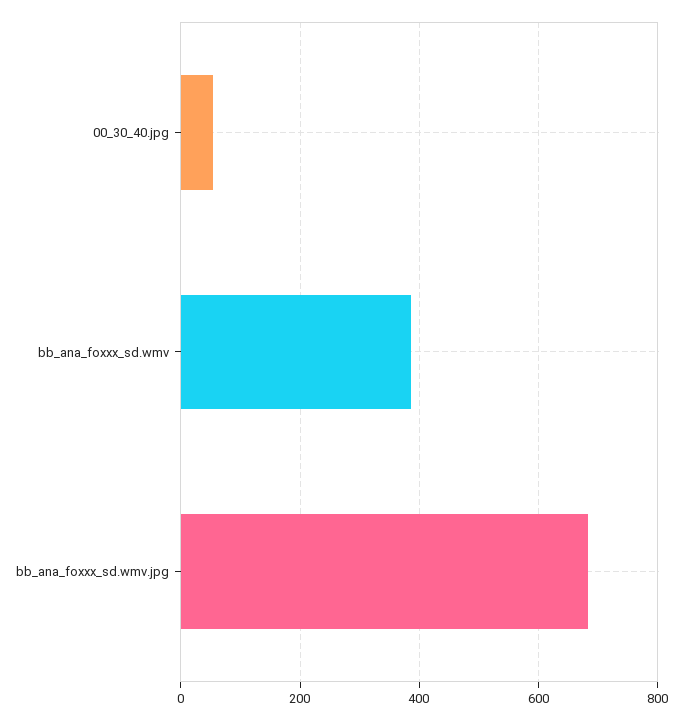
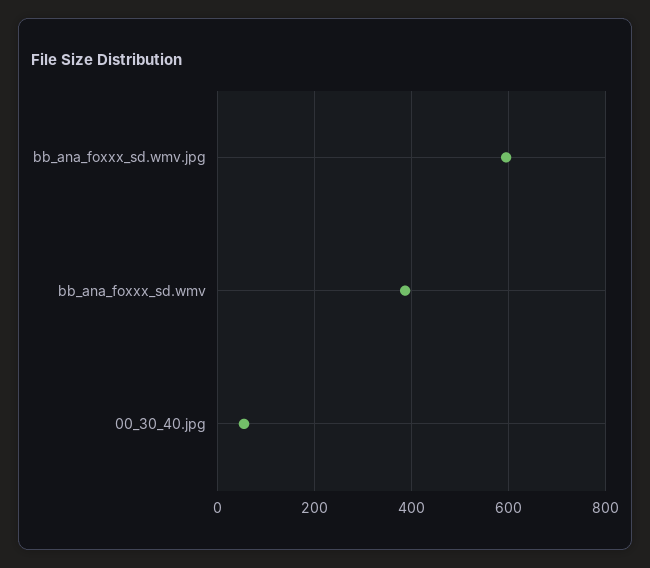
  {
    "00_30_40.jpg": 60,
    "bb_ana_foxxx_sd.wmv": 380,
-   "bb_ana_foxxx_sd.wmv.jpg": 680
+   "bb_ana_foxxx_sd.wmv.jpg": 600
  }

